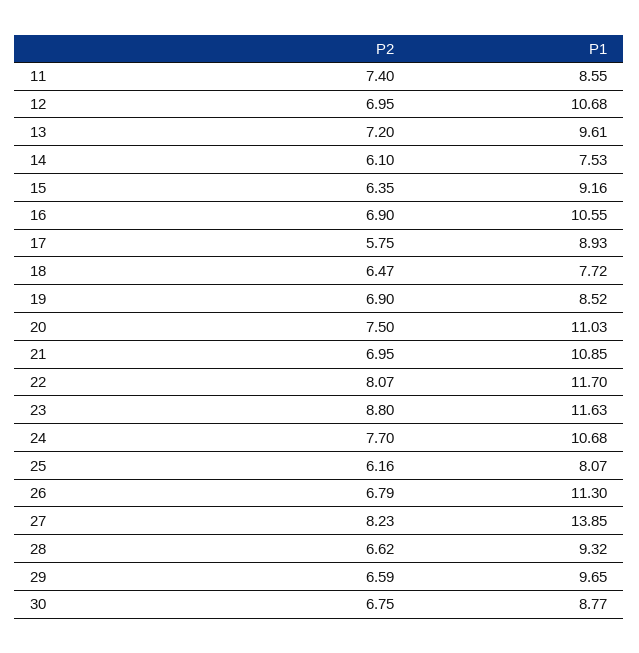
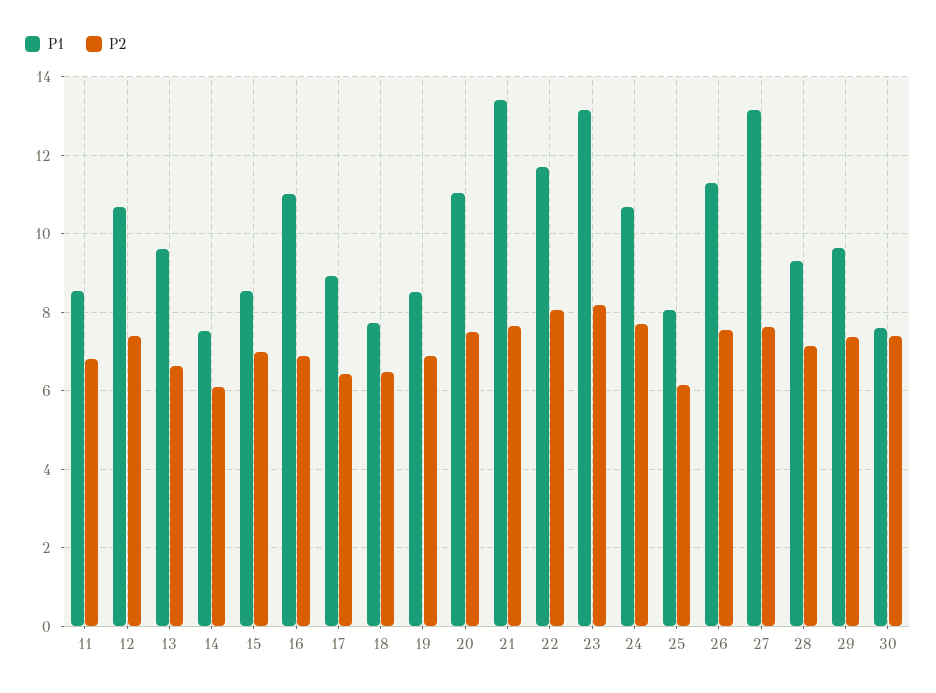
  {
    "P2": {
-     "11": 7.4,
+     "11": 6.8,
-     "12": 6.95,
+     "12": 7.4,
-     "13": 7.2,
+     "13": 6.6,
      "14": 6.1,
-     "15": 6.35,
+     "15": 7,
      "16": 6.9,
-     "17": 5.75,
+     "17": 6.4,
      "18": 6.47,
      "19": 6.9,
      "20": 7.5,
-     "21": 6.95,
+     "21": 7.6,
      "22": 8.07,
-     "23": 8.8,
+     "23": 8.2,
      "24": 7.7,
      "25": 6.16,
-     "26": 6.79,
+     "26": 7.6,
-     "27": 8.23,
+     "27": 7.6,
-     "28": 6.62,
+     "28": 7.2,
-     "29": 6.59,
+     "29": 7.4,
-     "30": 6.75
+     "30": 7.4
    },
    "P1": {
      "11": 8.55,
      "12": 10.68,
      "13": 9.61,
      "14": 7.53,
-     "15": 9.16,
+     "15": 8.6,
-     "16": 10.55,
+     "16": 11,
      "17": 8.93,
      "18": 7.72,
      "19": 8.52,
      "20": 11.03,
-     "21": 10.85,
+     "21": 13.4,
      "22": 11.7,
-     "23": 11.63,
+     "23": 13.2,
      "24": 10.68,
      "25": 8.07,
      "26": 11.3,
-     "27": 13.85,
+     "27": 13.2,
      "28": 9.32,
      "29": 9.65,
-     "30": 8.77
+     "30": 7.6
    }
  }

